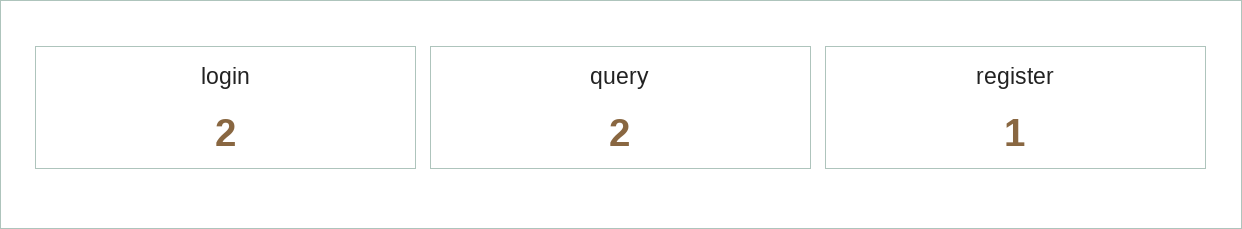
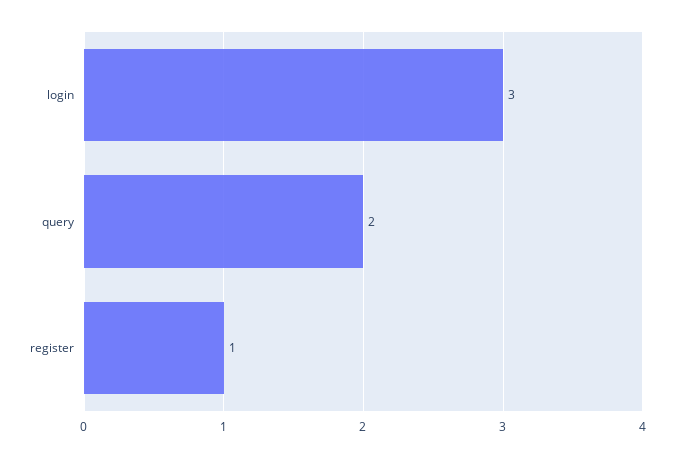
  {
-   "login": 2,
+   "login": 3,
    "query": 2,
    "register": 1
  }

